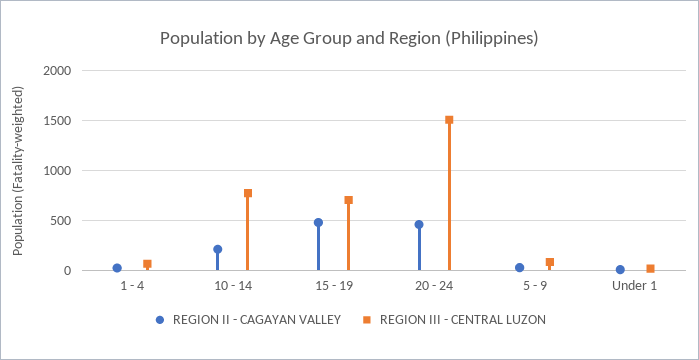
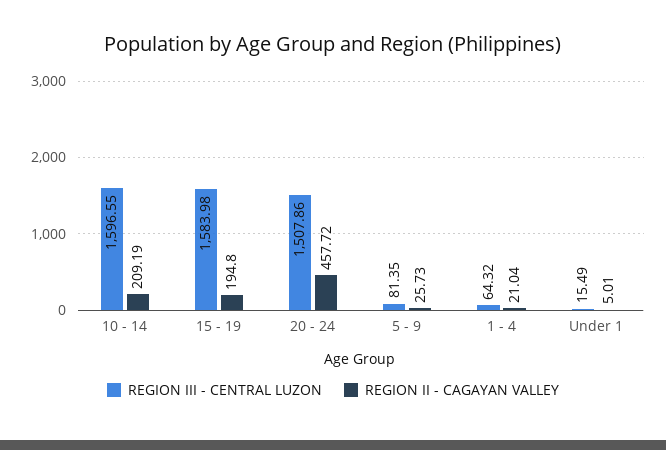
  {
    "REGION II - CAGAYAN VALLEY": {
      "1 - 4": 21.04,
      "10 - 14": 209.19,
-     "15 - 19": 500,
+     "15 - 19": 194.8,
      "20 - 24": 457.72,
      "5 - 9": 25.73,
      "Under 1": 5.01
    },
    "REGION III - CENTRAL LUZON": {
      "1 - 4": 64.32,
-     "10 - 14": 800,
+     "10 - 14": 1596.55,
-     "15 - 19": 700,
+     "15 - 19": 1583.98,
      "20 - 24": 1507.86,
      "5 - 9": 81.35,
      "Under 1": 15.49
    }
  }

